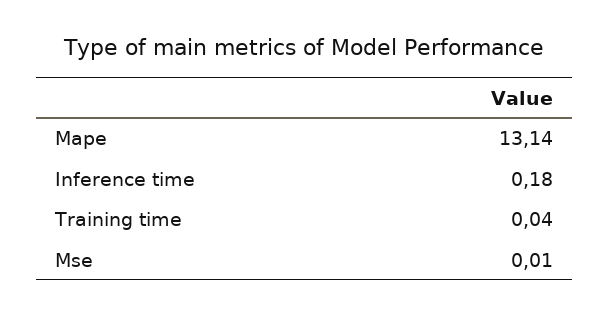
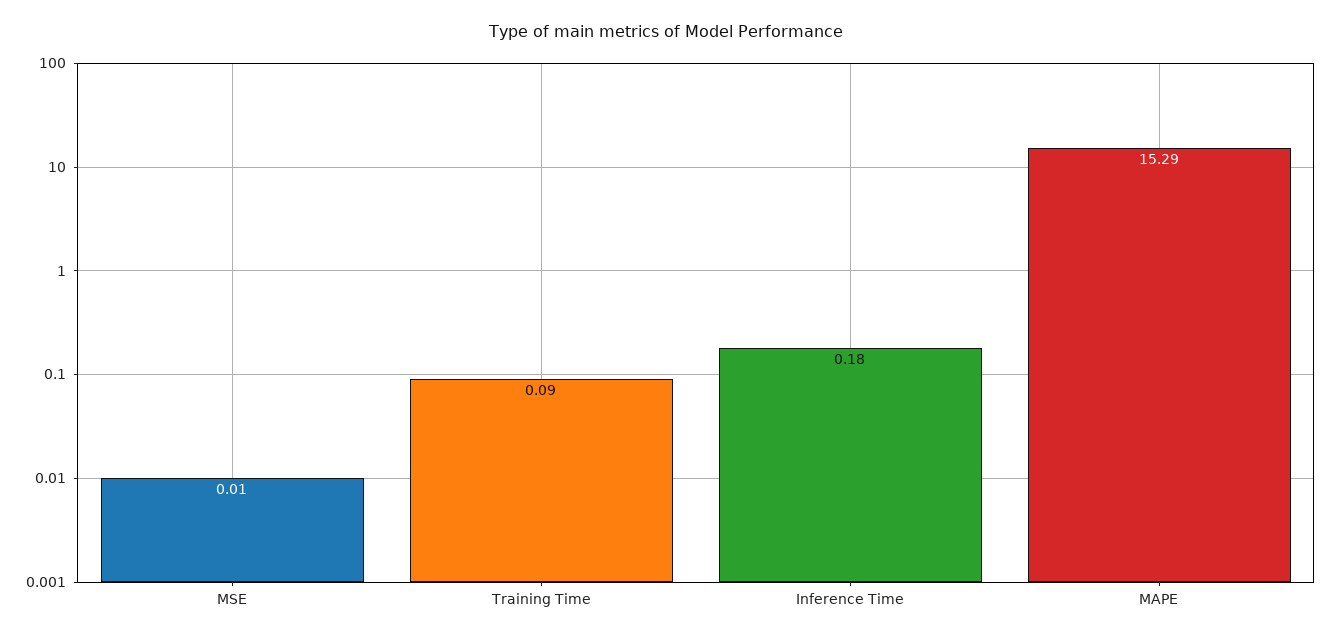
  {
-   "Mape": 13.14,
+   "Mape": 15.29,
    "Inference time": 0.18,
-   "Training time": 0.04,
+   "Training time": 0.09,
    "Mse": 0.01
  }

